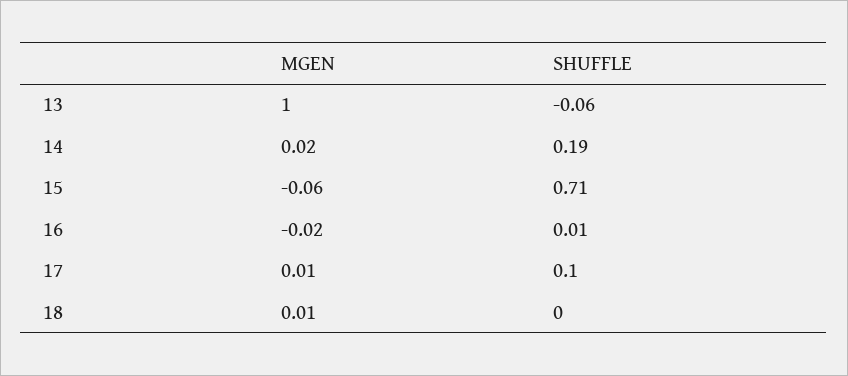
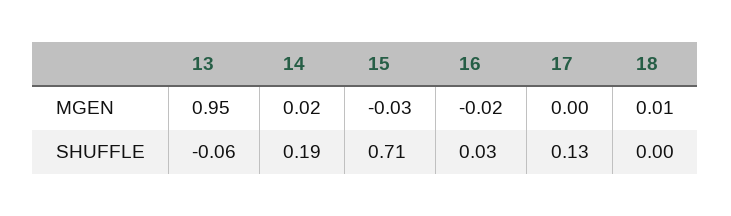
  {
    "MGEN": {
-     "13": 1,
+     "13": 0.95,
      "14": 0.02,
-     "15": -0.06,
+     "15": -0.03,
      "16": -0.02,
-     "17": 0.01,
+     "17": 0,
      "18": 0.01
    },
    "SHUFFLE": {
      "13": -0.06,
      "14": 0.19,
      "15": 0.71,
-     "16": 0.01,
+     "16": 0.03,
-     "17": 0.1,
+     "17": 0.13,
      "18": 0
    }
  }

